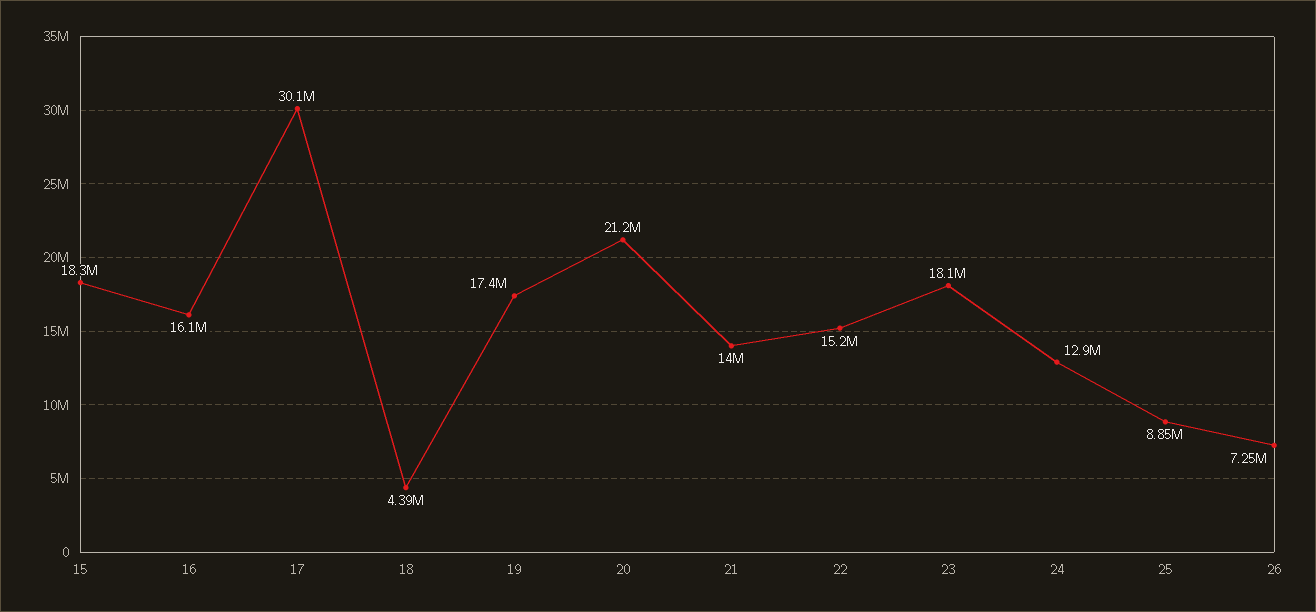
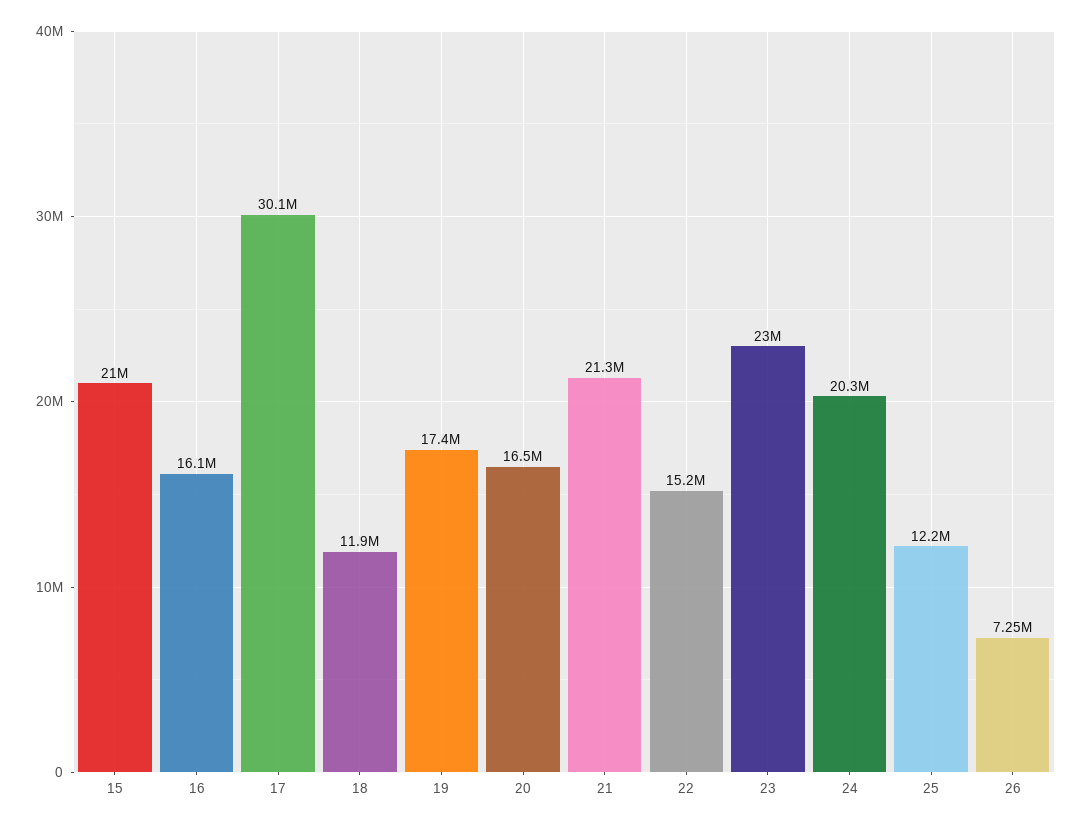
  {
-   "15": 18300000,
+   "15": 21000000,
    "16": 16100000,
    "17": 30100000,
-   "18": 4390000,
+   "18": 11900000,
    "19": 17400000,
-   "20": 21200000,
+   "20": 16500000,
-   "21": 14000000,
+   "21": 21300000,
    "22": 15200000,
-   "23": 18100000,
+   "23": 23000000,
-   "24": 12900000,
+   "24": 20300000,
-   "25": 8850000,
+   "25": 12200000,
    "26": 7250000
  }

